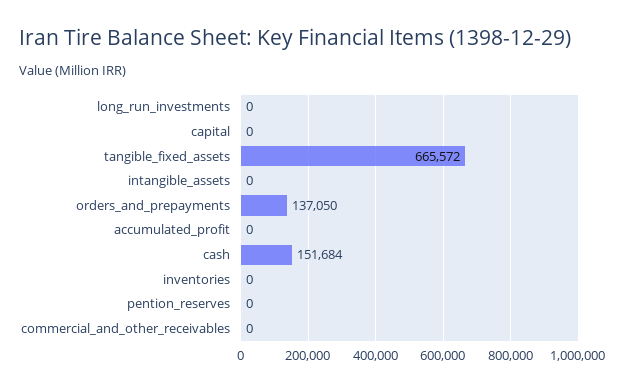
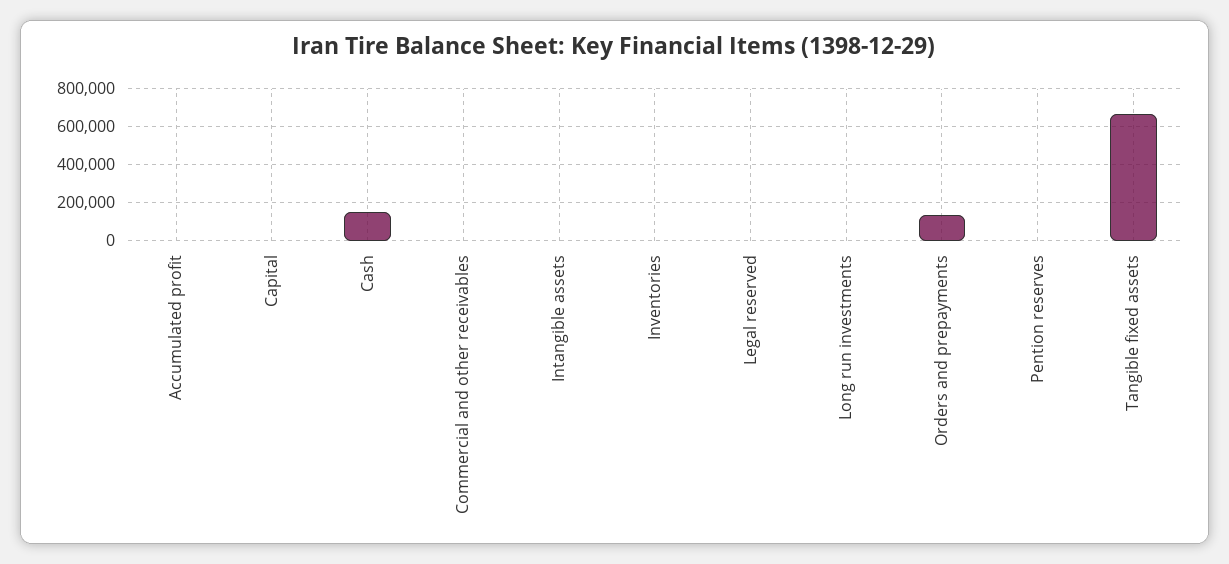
  {
    "long_run_investments": 0,
    "capital": 0,
    "tangible_fixed_assets": 665572,
    "intangible_assets": 0,
    "orders_and_prepayments": 137050,
    "accumulated_profit": 0,
    "cash": 151684,
    "inventories": 0,
    "pention_reserves": 0,
-   "commercial_and_other_receivables": 0
+   "commercial_and_other_receivables": 0,
+   "Legal reserved": 0
  }

